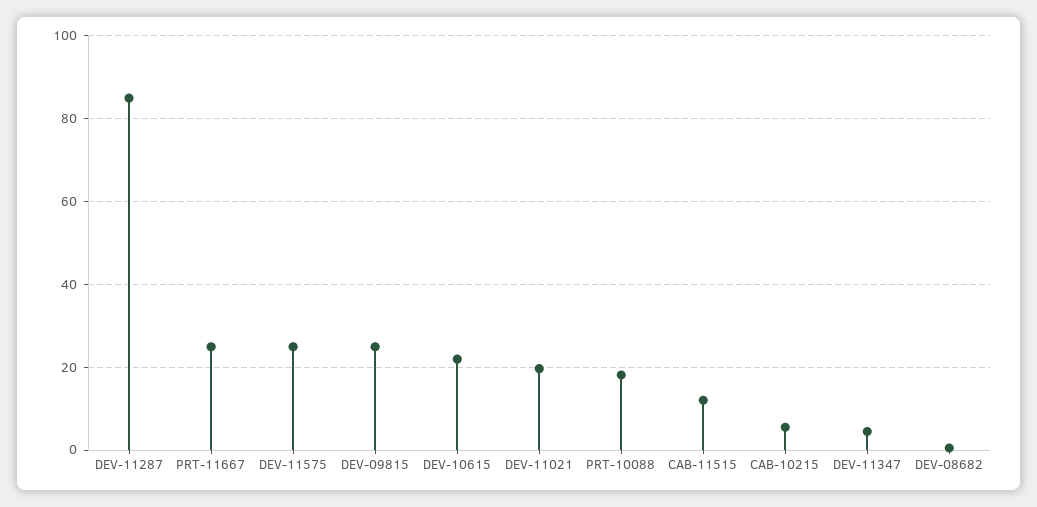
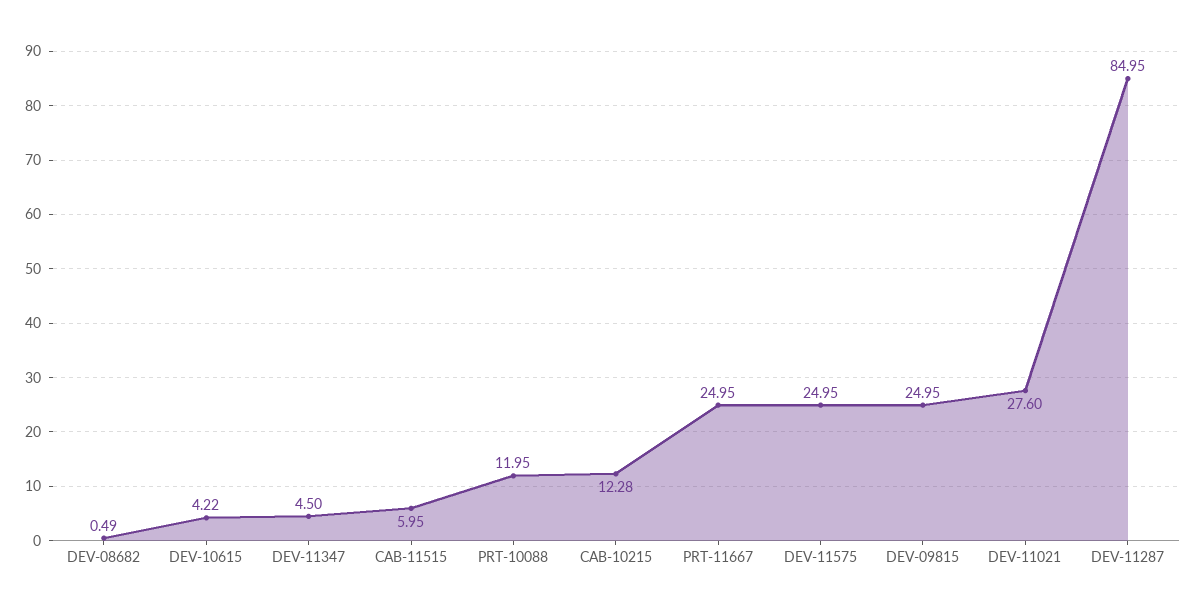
  {
    "DEV-11287": 84.95,
    "PRT-11667": 24.95,
    "DEV-11575": 24.95,
    "DEV-09815": 24.95,
-   "DEV-10615": 22,
+   "DEV-10615": 4.22,
-   "DEV-11021": 20,
+   "DEV-11021": 27.6,
-   "PRT-10088": 18,
+   "PRT-10088": 11.95,
-   "CAB-11515": 12,
+   "CAB-11515": 5.95,
-   "CAB-10215": 6,
+   "CAB-10215": 12.28,
    "DEV-11347": 4.5,
    "DEV-08682": 0.49
  }

